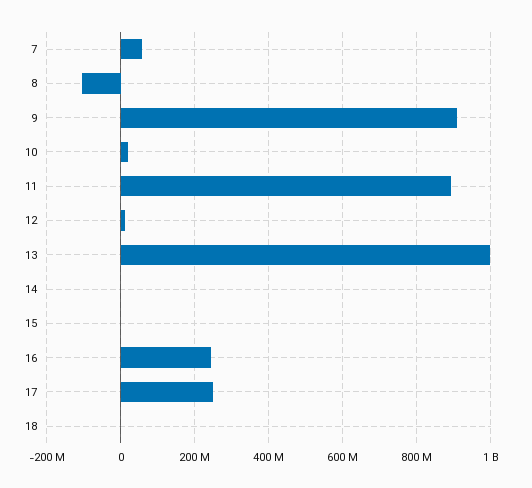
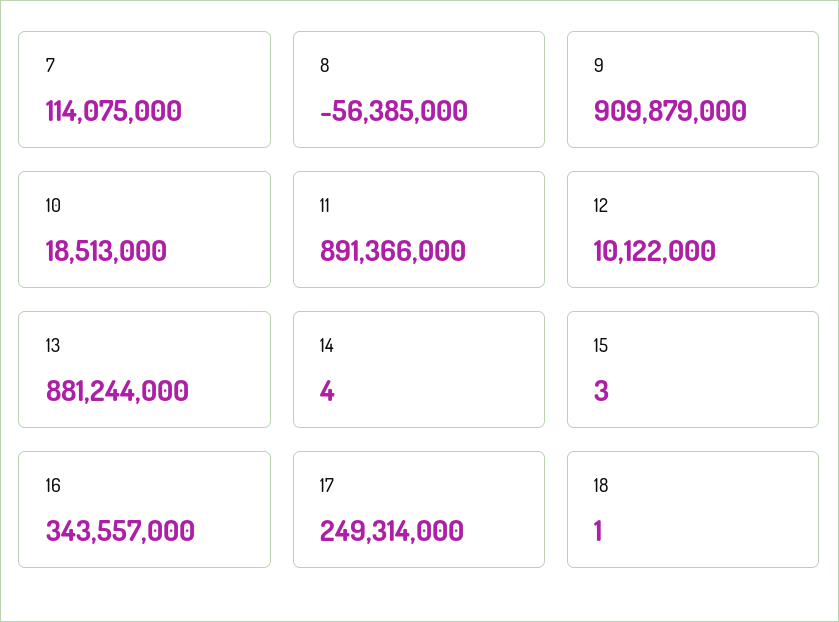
  {
-   "7": 60000000,
+   "7": 114075000,
-   "8": -100000000,
+   "8": -56385000,
    "9": 909879000,
    "10": 18513000,
    "11": 891366000,
    "12": 10122000,
-   "13": 1000000000,
+   "13": 881244000,
    "14": 4,
    "15": 3,
-   "16": 240000000,
+   "16": 343557000,
    "17": 249314000,
    "18": 1
  }

